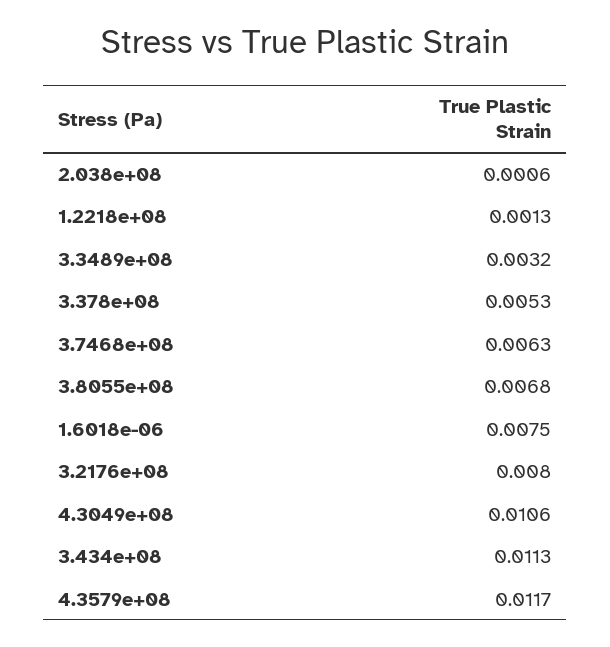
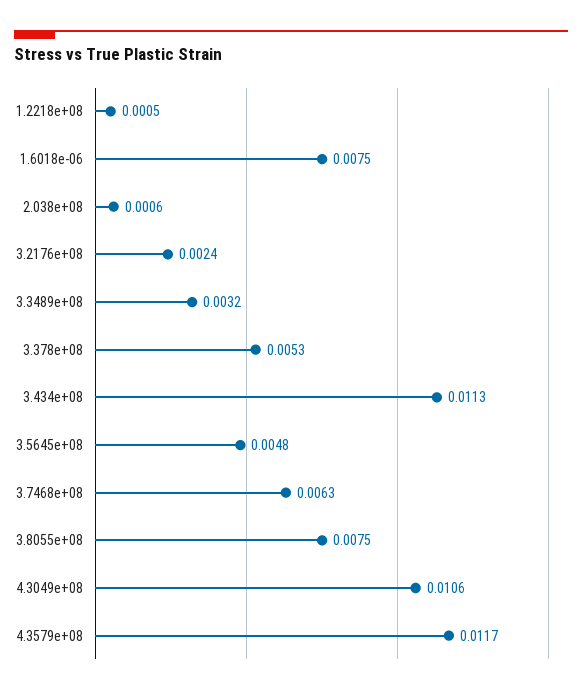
  {
    "2.038e+08": 0.0006,
-   "1.2218e+08": 0.0013,
+   "1.2218e+08": 0.0005,
    "3.3489e+08": 0.0032,
    "3.378e+08": 0.0053,
    "3.7468e+08": 0.0063,
-   "3.8055e+08": 0.0068,
+   "3.8055e+08": 0.0075,
    "1.6018e-06": 0.0075,
-   "3.2176e+08": 0.008,
+   "3.2176e+08": 0.0024,
    "4.3049e+08": 0.0106,
    "3.434e+08": 0.0113,
-   "4.3579e+08": 0.0117
+   "4.3579e+08": 0.0117,
+   "3.5645e+08": 0.0048
  }

